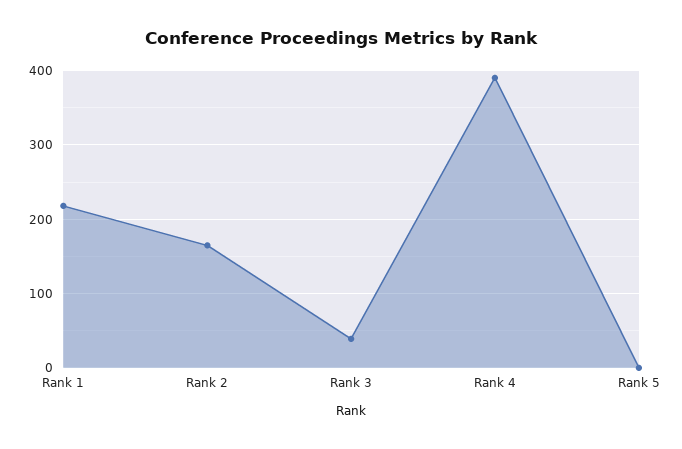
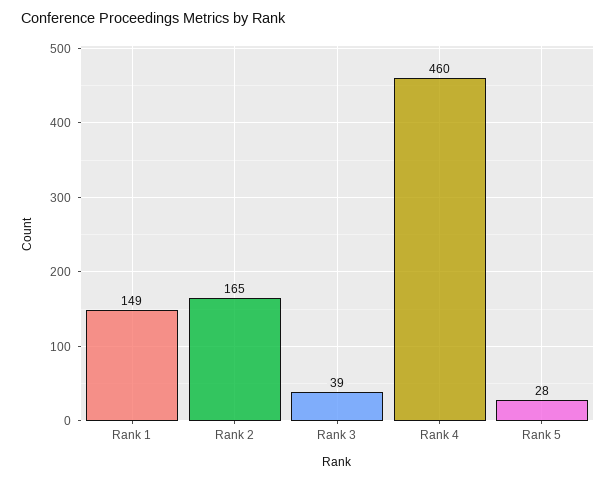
  {
-   "Rank 1": 220,
+   "Rank 1": 149,
    "Rank 2": 165,
    "Rank 3": 39,
-   "Rank 4": 390,
+   "Rank 4": 460,
-   "Rank 5": 0
+   "Rank 5": 28
  }

